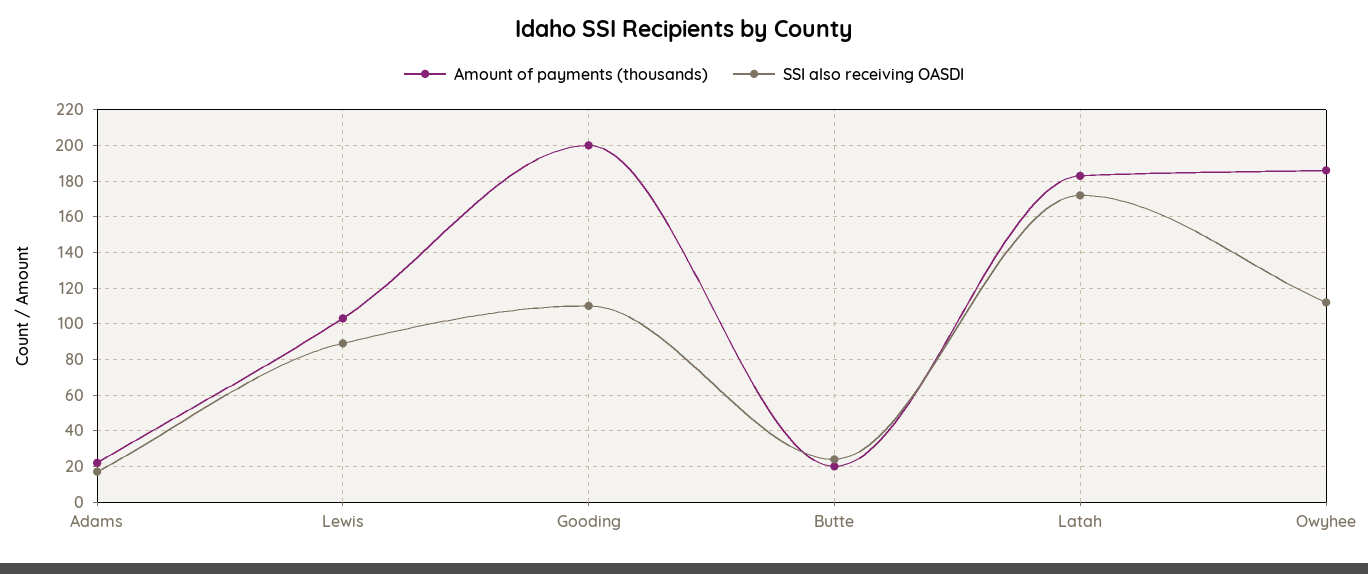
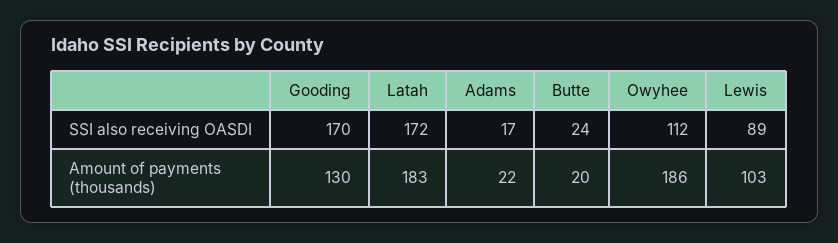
  {
    "Amount of payments (thousands)": {
      "Adams": 22,
      "Lewis": 103,
-     "Gooding": 200,
+     "Gooding": 130,
      "Butte": 20,
      "Latah": 183,
      "Owyhee": 186
    },
    "SSI also receiving OASDI": {
      "Adams": 17,
      "Lewis": 89,
-     "Gooding": 110,
+     "Gooding": 170,
      "Butte": 24,
      "Latah": 172,
      "Owyhee": 112
    }
  }

